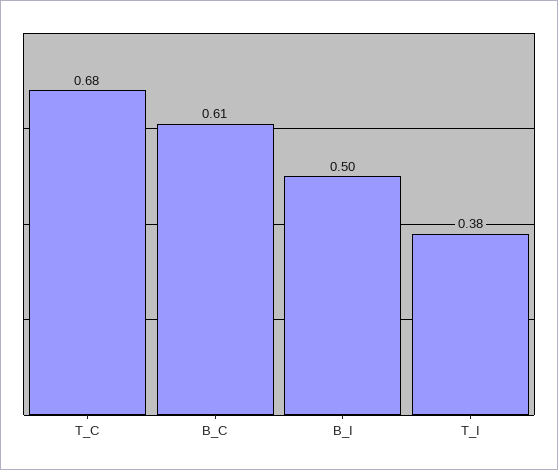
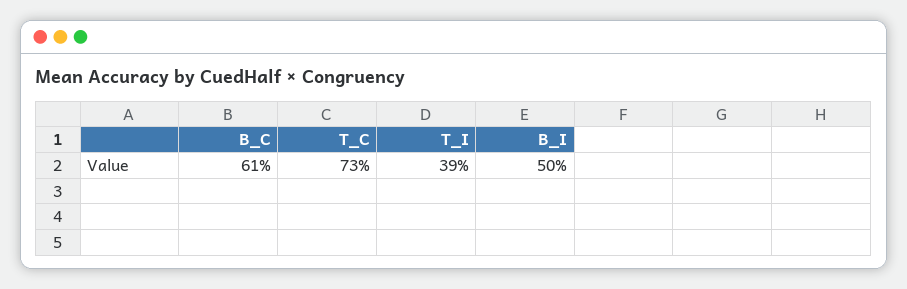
  {
-   "T_C": 0.68,
+   "T_C": 0.73,
    "B_C": 0.61,
    "B_I": 0.5,
-   "T_I": 0.38
+   "T_I": 0.39
  }

